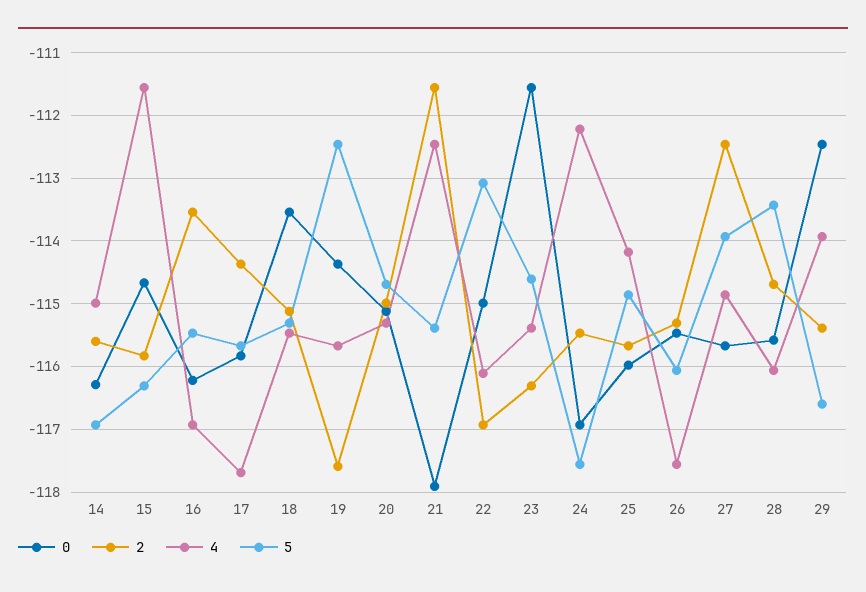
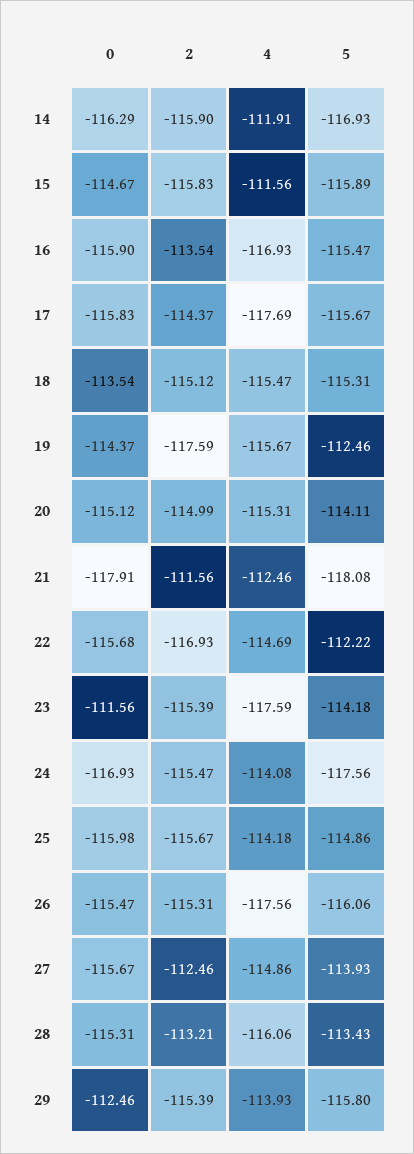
  {
    "0": {
      "14": -116.29,
      "15": -114.67,
-     "16": -116.2,
+     "16": -115.9,
      "17": -115.83,
      "18": -113.54,
      "19": -114.37,
      "20": -115.12,
      "21": -117.91,
-     "22": -115,
+     "22": -115.68,
      "23": -111.56,
      "24": -116.93,
      "25": -115.98,
      "26": -115.47,
      "27": -115.67,
-     "28": -115.6,
+     "28": -115.31,
      "29": -112.46
    },
    "2": {
-     "14": -115.6,
+     "14": -115.9,
      "15": -115.83,
      "16": -113.54,
      "17": -114.37,
      "18": -115.12,
      "19": -117.59,
      "20": -114.99,
      "21": -111.56,
      "22": -116.93,
-     "23": -116.3,
+     "23": -115.39,
      "24": -115.47,
      "25": -115.67,
      "26": -115.31,
      "27": -112.46,
-     "28": -114.7,
+     "28": -113.21,
      "29": -115.39
    },
    "4": {
-     "14": -115,
+     "14": -111.91,
      "15": -111.56,
      "16": -116.93,
      "17": -117.69,
      "18": -115.47,
      "19": -115.67,
      "20": -115.31,
      "21": -112.46,
-     "22": -116.1,
+     "22": -114.69,
-     "23": -115.4,
+     "23": -117.59,
-     "24": -112.2,
+     "24": -114.08,
      "25": -114.18,
      "26": -117.56,
      "27": -114.86,
      "28": -116.06,
      "29": -113.93
    },
    "5": {
      "14": -116.93,
-     "15": -116.3,
+     "15": -115.89,
      "16": -115.47,
      "17": -115.67,
      "18": -115.31,
      "19": -112.46,
-     "20": -114.7,
+     "20": -114.11,
-     "21": -115.4,
+     "21": -118.08,
-     "22": -113.1,
+     "22": -112.22,
-     "23": -114.6,
+     "23": -114.18,
      "24": -117.56,
      "25": -114.86,
      "26": -116.06,
      "27": -113.93,
      "28": -113.43,
-     "29": -116.6
+     "29": -115.8
    }
  }

